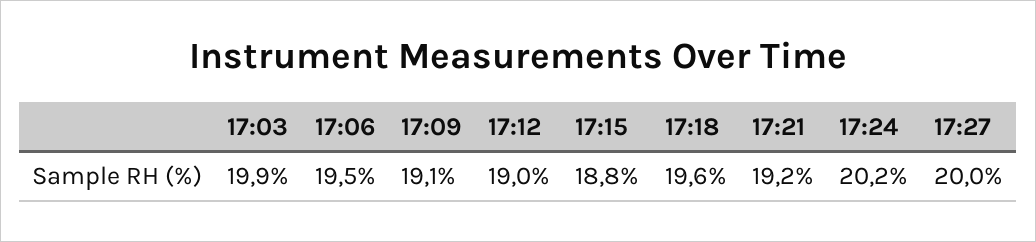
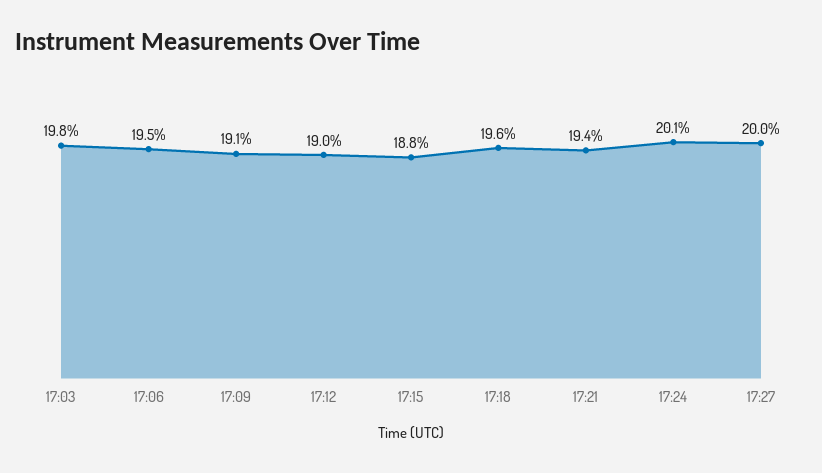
  {
-   "17:03": 19.9,
+   "17:03": 19.8,
    "17:06": 19.5,
    "17:09": 19.1,
    "17:12": 19,
    "17:15": 18.8,
    "17:18": 19.6,
-   "17:21": 19.2,
+   "17:21": 19.4,
-   "17:24": 20.2,
+   "17:24": 20.1,
    "17:27": 20
  }

